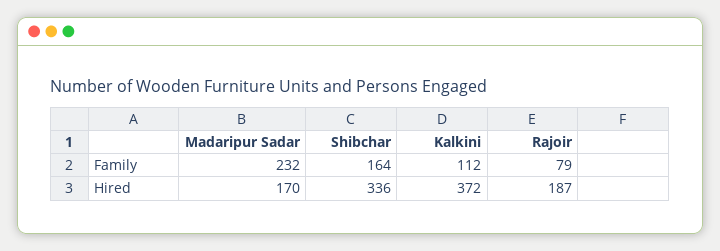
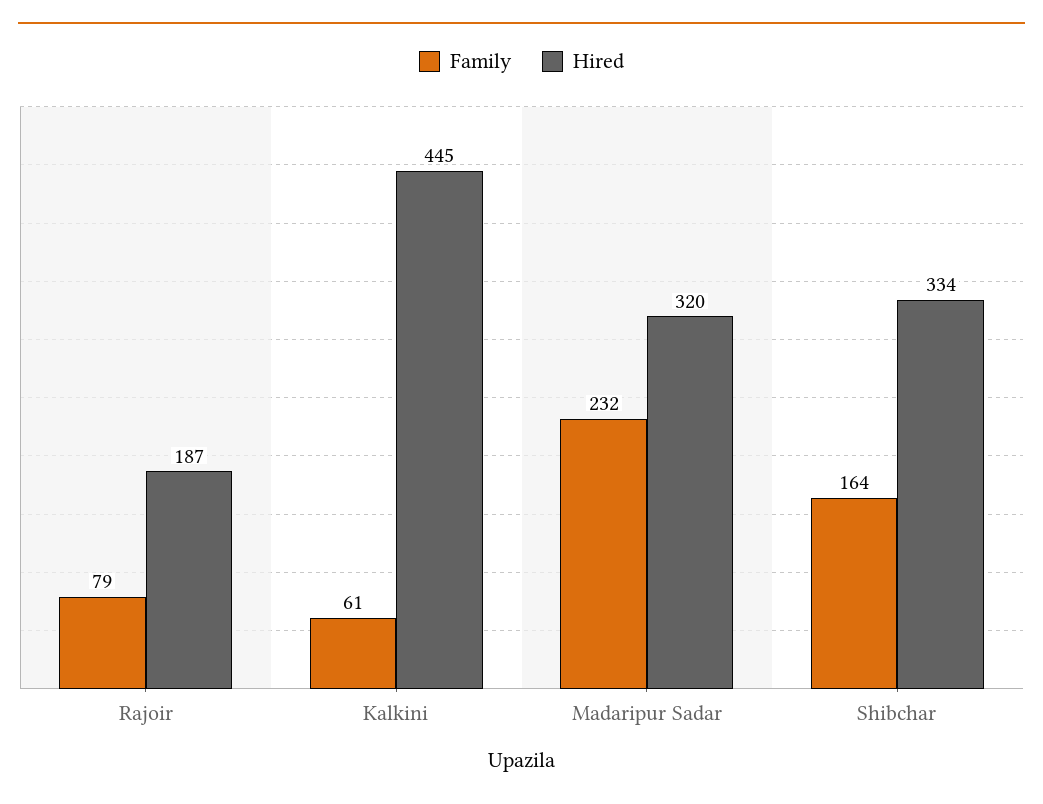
  {
    "Family": {
      "Madaripur Sadar": 232,
      "Shibchar": 164,
-     "Kalkini": 112,
+     "Kalkini": 61,
      "Rajoir": 79
    },
    "Hired": {
-     "Madaripur Sadar": 170,
+     "Madaripur Sadar": 320,
-     "Shibchar": 336,
+     "Shibchar": 334,
-     "Kalkini": 372,
+     "Kalkini": 445,
      "Rajoir": 187
    }
  }

